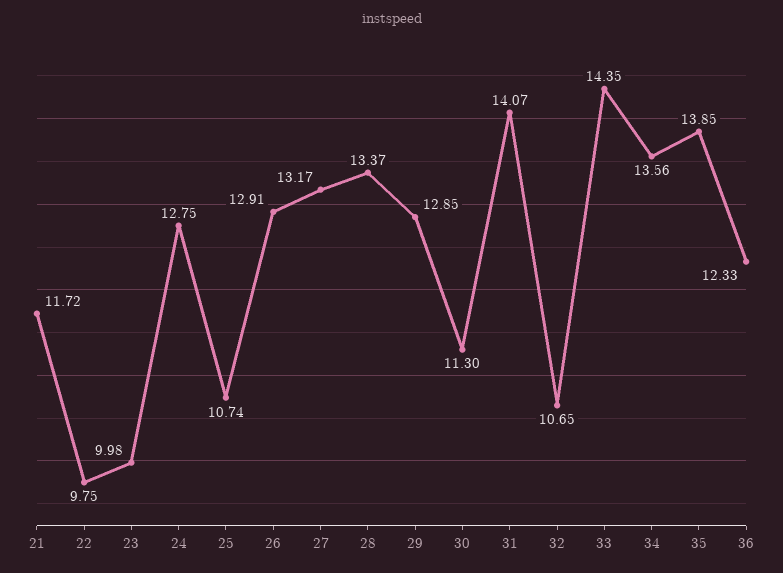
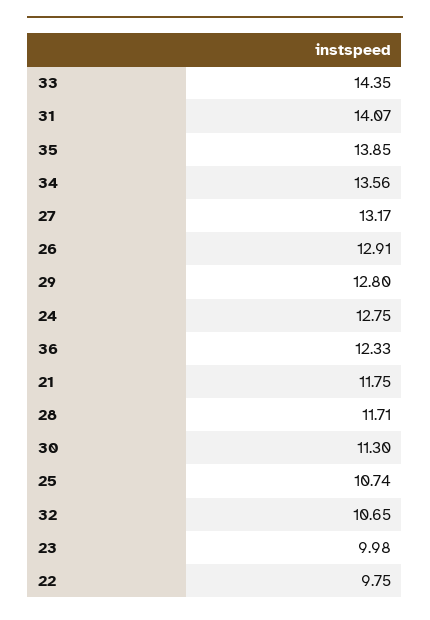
  {
-   "21": 11.72,
+   "21": 11.75,
    "22": 9.75,
    "23": 9.98,
    "24": 12.75,
    "25": 10.74,
    "26": 12.91,
    "27": 13.17,
-   "28": 13.37,
+   "28": 11.71,
-   "29": 12.85,
+   "29": 12.8,
    "30": 11.3,
    "31": 14.07,
    "32": 10.65,
    "33": 14.35,
    "34": 13.56,
    "35": 13.85,
    "36": 12.33
  }

